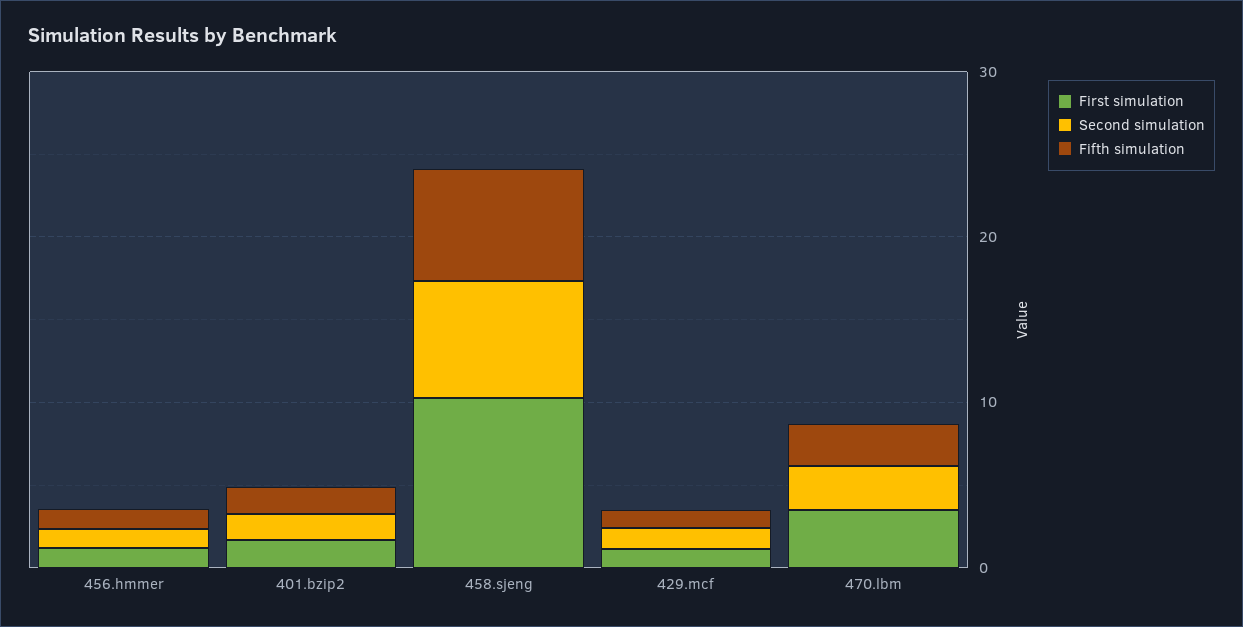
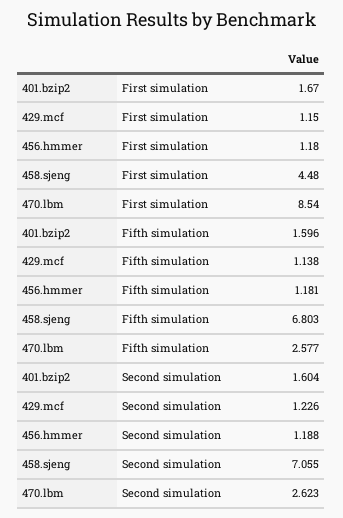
  {
    "First simulation": {
      "456.hmmer": 1.18,
      "401.bzip2": 1.67,
-     "458.sjeng": 10,
+     "458.sjeng": 4.48,
      "429.mcf": 1.15,
-     "470.lbm": 4
+     "470.lbm": 8.54
    },
    "Second simulation": {
      "456.hmmer": 1.188,
      "401.bzip2": 1.604,
      "458.sjeng": 7.055,
      "429.mcf": 1.226,
      "470.lbm": 2.623
    },
    "Fifth simulation": {
      "456.hmmer": 1.181,
      "401.bzip2": 1.596,
      "458.sjeng": 6.803,
      "429.mcf": 1.138,
      "470.lbm": 2.577
    }
  }

